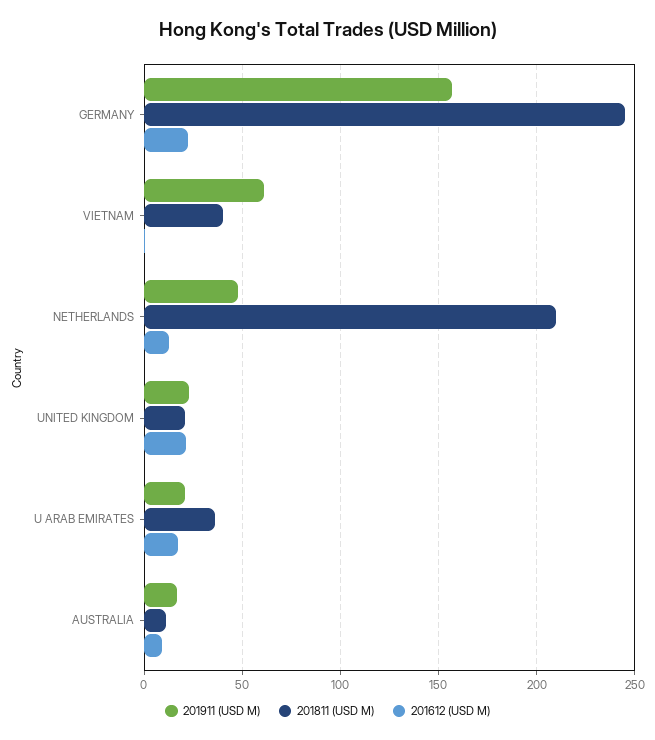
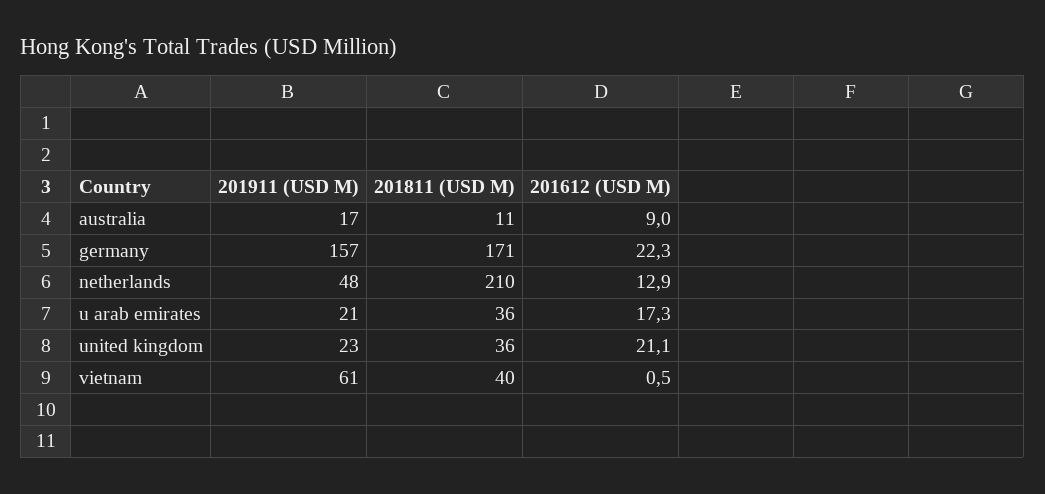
  {
    "201911 (USD M)": {
      "GERMANY": 157,
      "VIETNAM": 61,
      "NETHERLANDS": 48,
      "UNITED KINGDOM": 23,
      "U ARAB EMIRATES": 21,
      "AUSTRALIA": 17
    },
    "201811 (USD M)": {
-     "GERMANY": 245,
+     "GERMANY": 171,
      "VIETNAM": 40,
      "NETHERLANDS": 210,
-     "UNITED KINGDOM": 20,
+     "UNITED KINGDOM": 36,
      "U ARAB EMIRATES": 36,
      "AUSTRALIA": 11
    },
    "201612 (USD M)": {
      "GERMANY": 22.3,
      "VIETNAM": 0.5,
      "NETHERLANDS": 12.9,
      "UNITED KINGDOM": 21.1,
      "U ARAB EMIRATES": 17.3,
      "AUSTRALIA": 9
    }
  }

